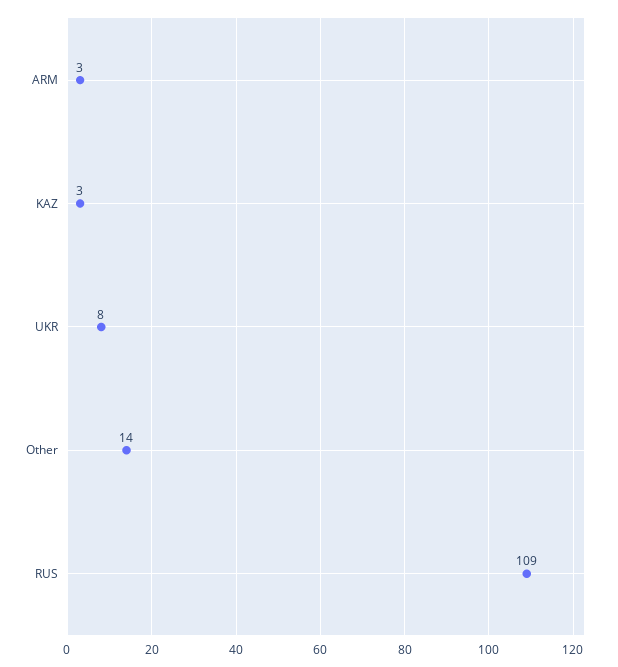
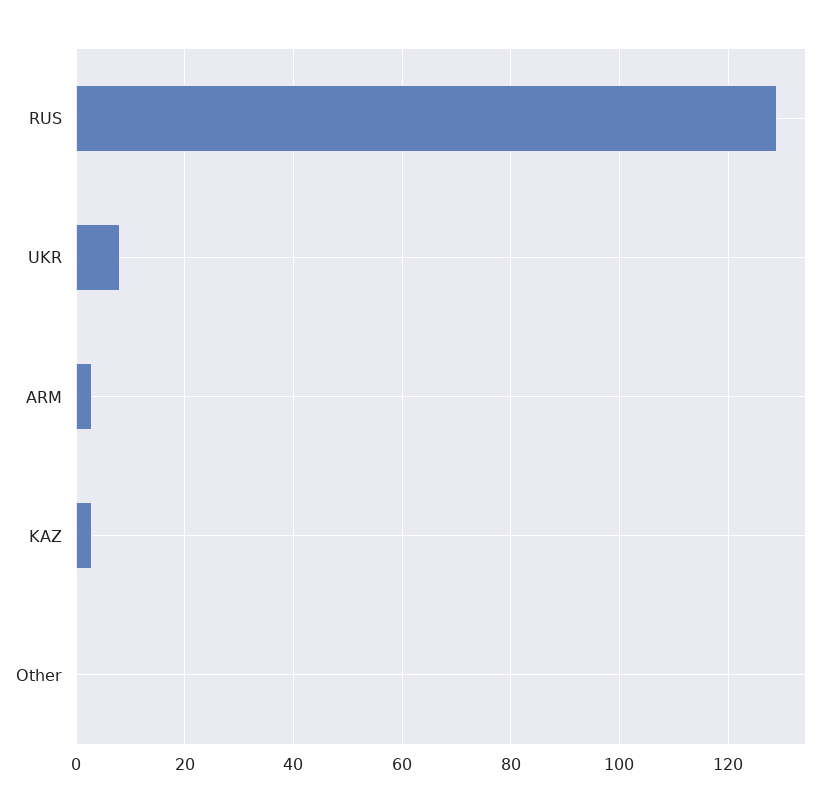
  {
    "ARM": 3,
    "KAZ": 3,
    "UKR": 8,
-   "Other": 14,
+   "Other": 0,
-   "RUS": 109
+   "RUS": 130
  }

